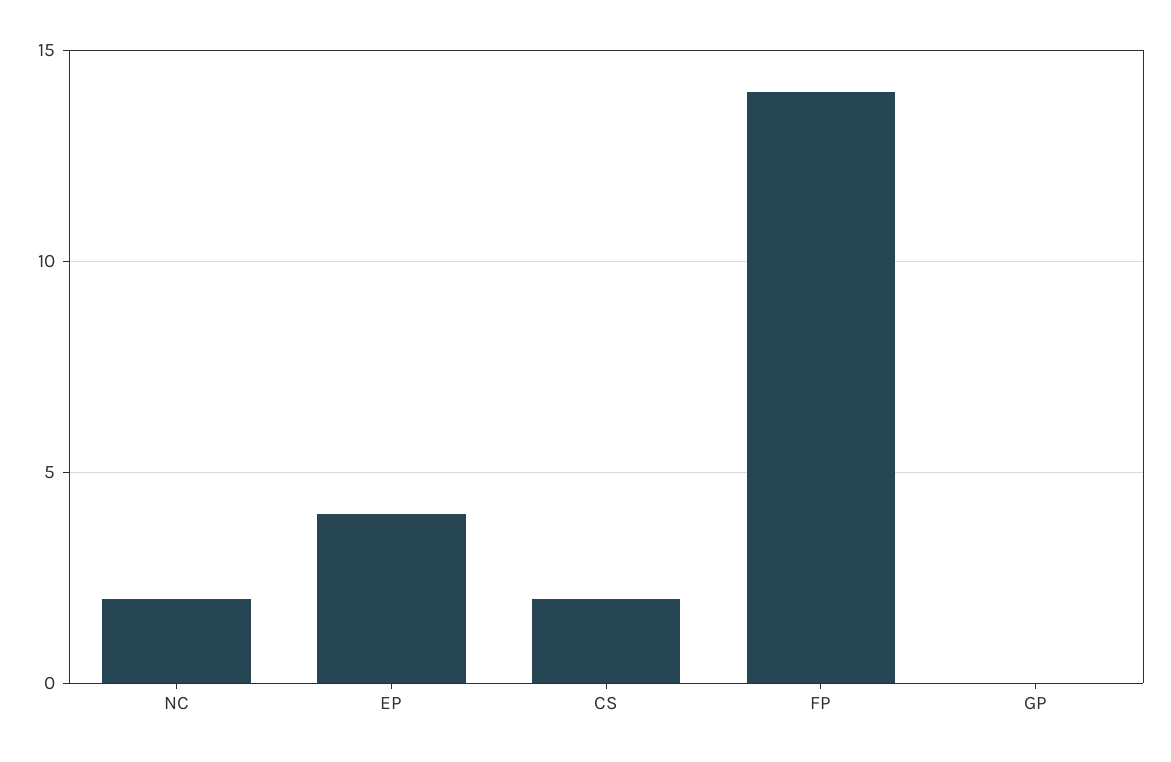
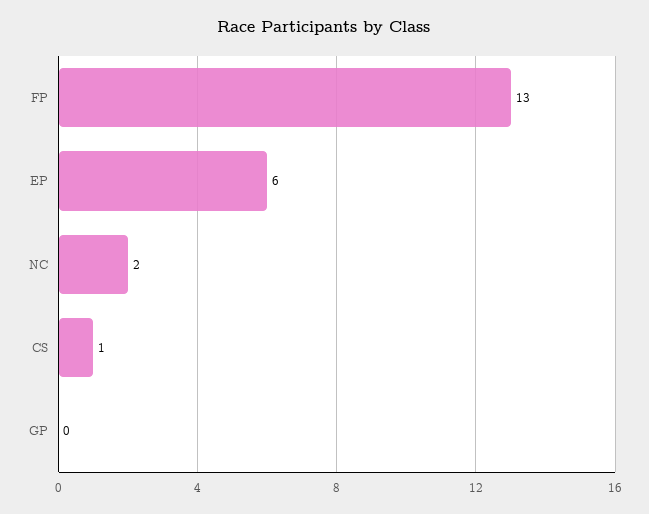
  {
    "NC": 2,
-   "EP": 4,
+   "EP": 6,
-   "CS": 2,
+   "CS": 1,
-   "FP": 14,
+   "FP": 13,
    "GP": 0
  }

